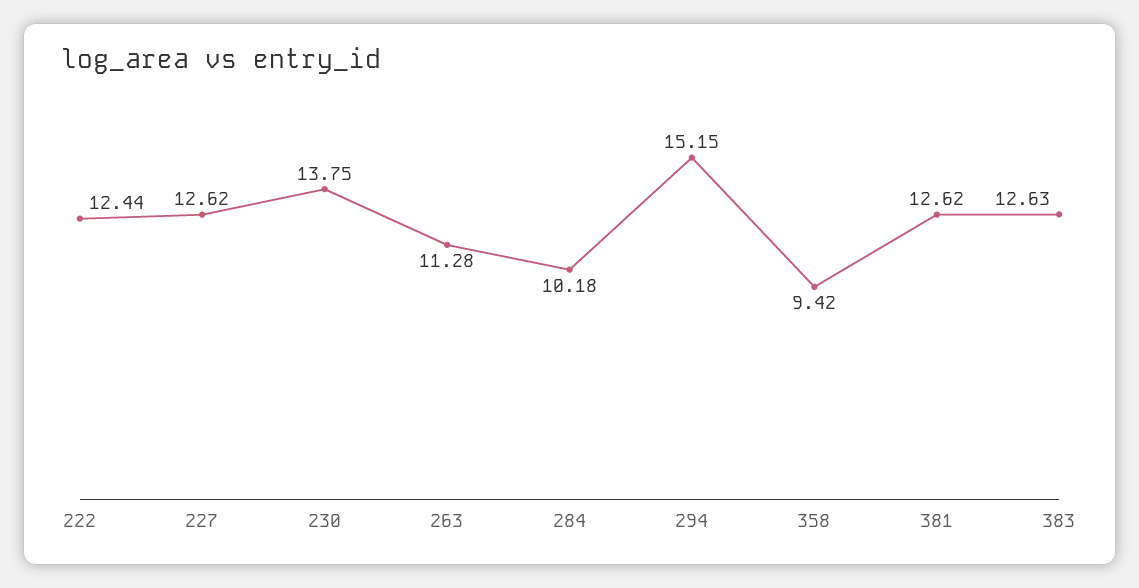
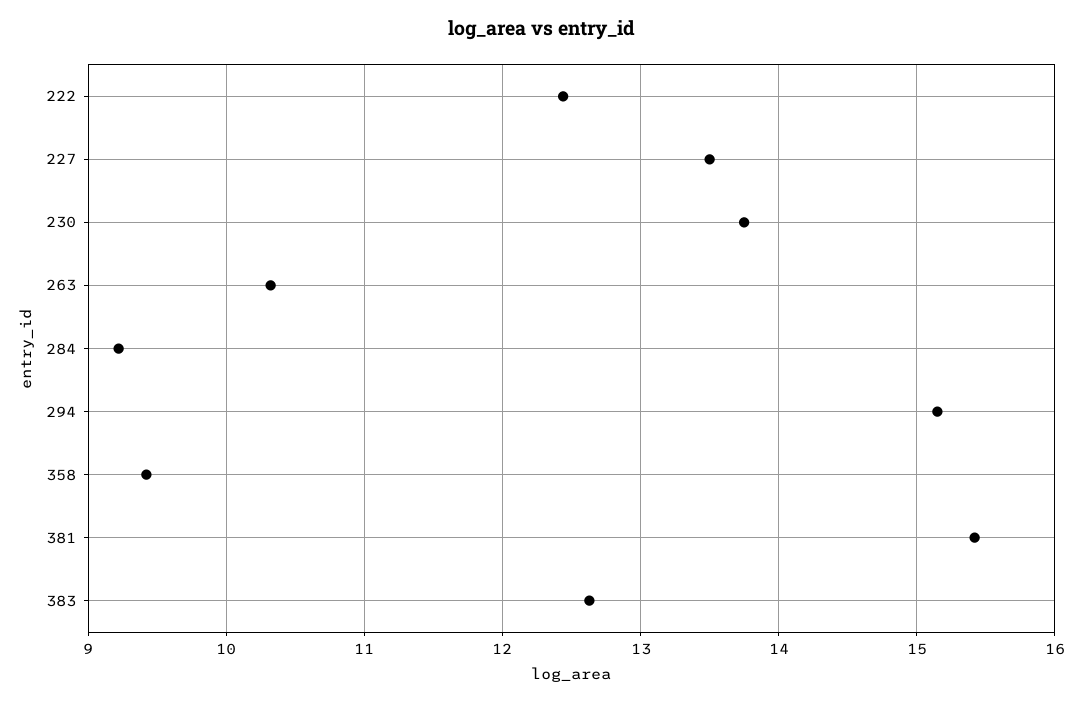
  {
    "222": 12.44,
-   "227": 12.62,
+   "227": 13.5,
    "230": 13.75,
-   "263": 11.28,
+   "263": 10.3,
-   "284": 10.18,
+   "284": 9.2,
    "294": 15.15,
    "358": 9.42,
-   "381": 12.62,
+   "381": 15.4,
    "383": 12.63
  }

